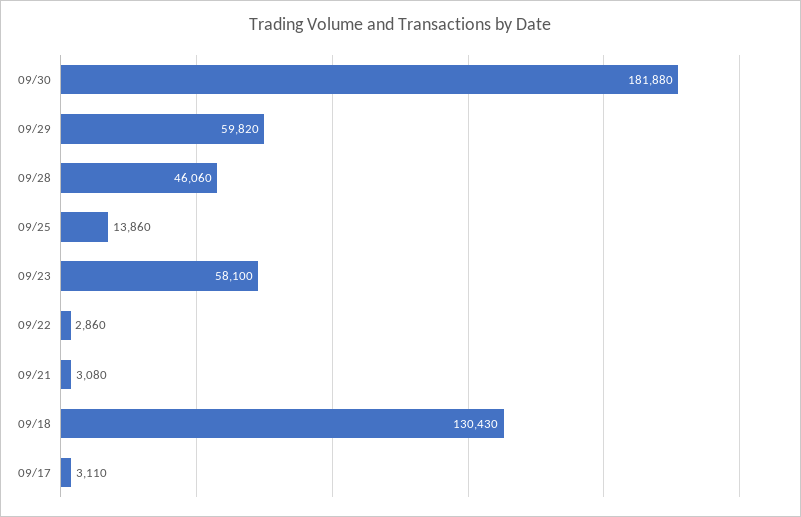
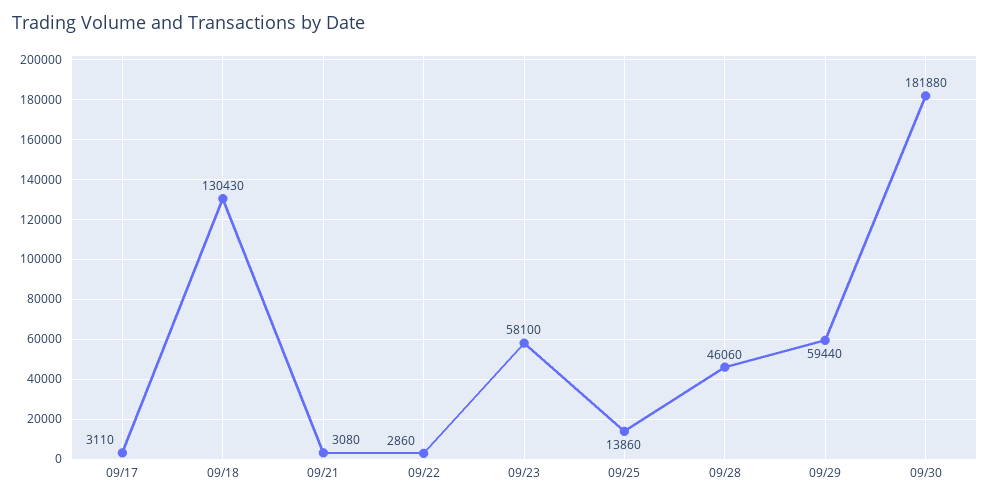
  {
    "09/30": 181880,
-   "09/29": 59820,
+   "09/29": 59440,
    "09/28": 46060,
    "09/25": 13860,
    "09/23": 58100,
    "09/22": 2860,
    "09/21": 3080,
    "09/18": 130430,
    "09/17": 3110
  }

